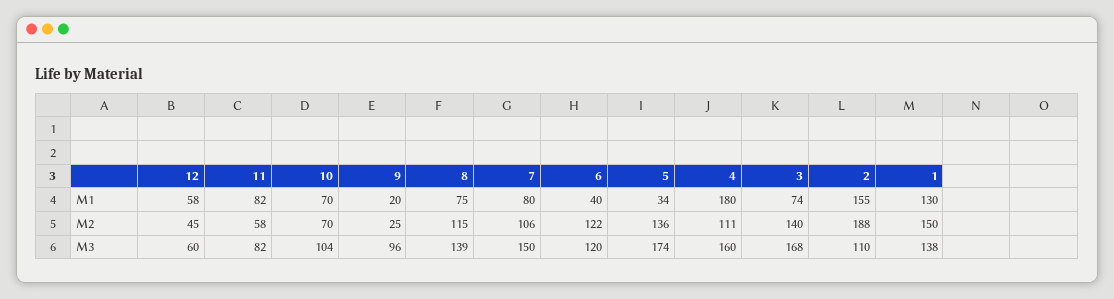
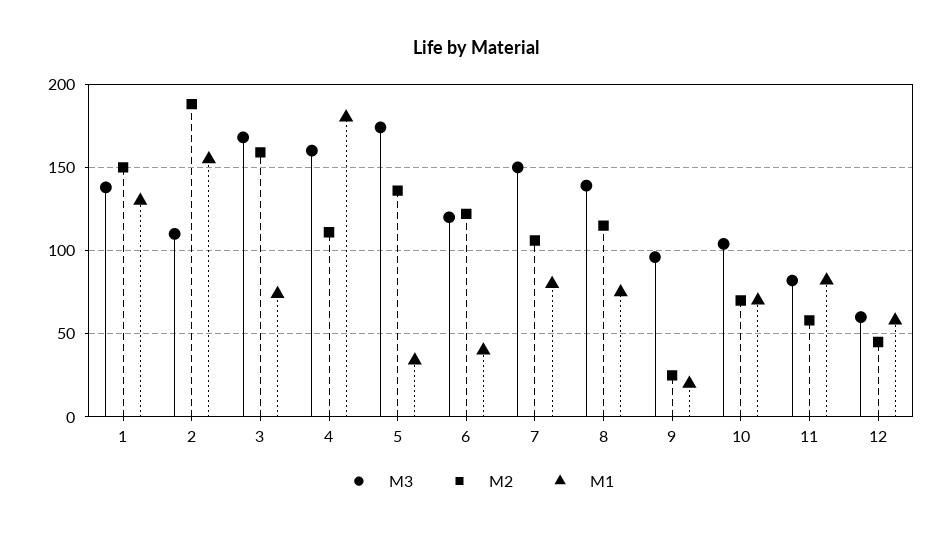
  {
    "M1": {
      "12": 58,
      "11": 82,
      "10": 70,
      "9": 20,
      "8": 75,
      "7": 80,
      "6": 40,
      "5": 34,
      "4": 180,
      "3": 74,
      "2": 155,
      "1": 130
    },
    "M2": {
      "12": 45,
      "11": 58,
      "10": 70,
      "9": 25,
      "8": 115,
      "7": 106,
      "6": 122,
      "5": 136,
      "4": 111,
-     "3": 140,
+     "3": 160,
      "2": 188,
      "1": 150
    },
    "M3": {
      "12": 60,
      "11": 82,
      "10": 104,
      "9": 96,
      "8": 139,
      "7": 150,
      "6": 120,
      "5": 174,
      "4": 160,
      "3": 168,
      "2": 110,
      "1": 138
    }
  }

